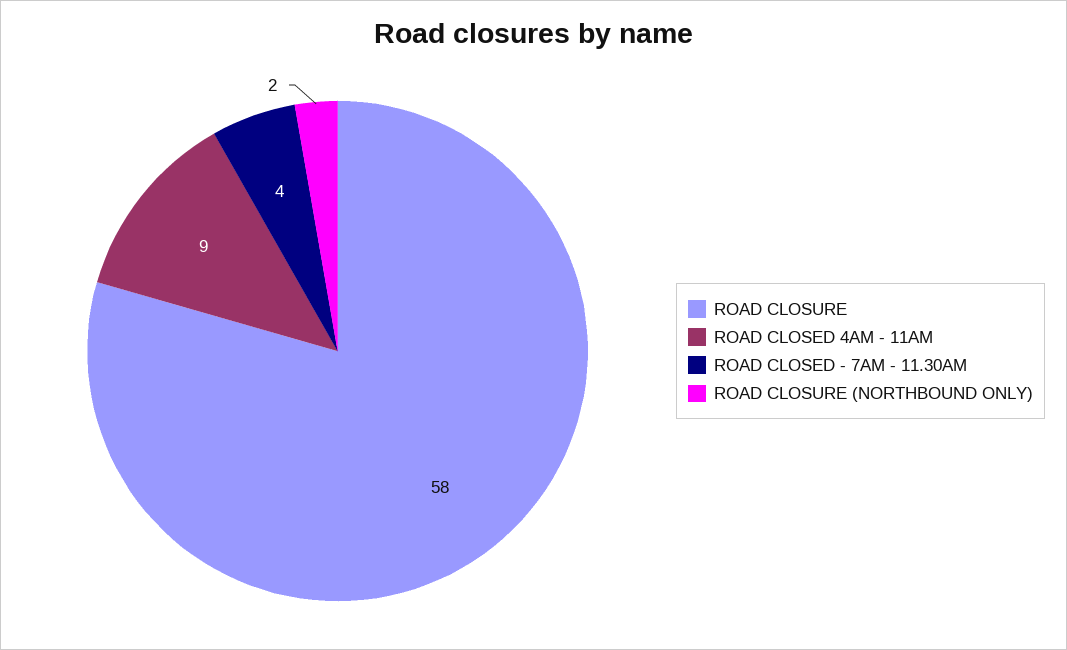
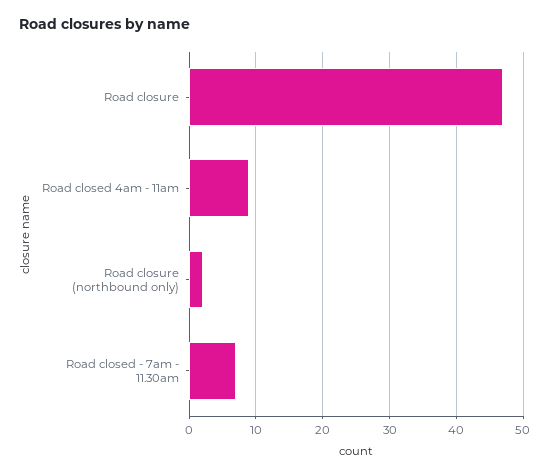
  {
-   "ROAD CLOSURE": 58,
+   "ROAD CLOSURE": 47,
    "ROAD CLOSED 4AM - 11AM": 9,
-   "ROAD CLOSED - 7AM - 11.30AM": 4,
+   "ROAD CLOSED - 7AM - 11.30AM": 7,
    "ROAD CLOSURE (NORTHBOUND ONLY)": 2
  }

